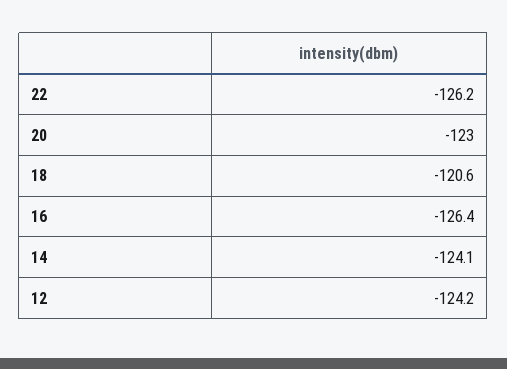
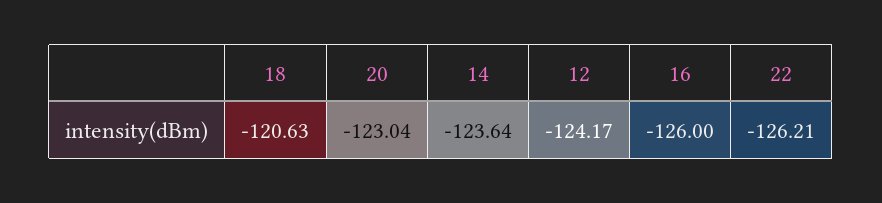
  {
    "22": -126.21,
    "20": -123.04,
    "18": -120.63,
-   "16": -126.4,
+   "16": -126,
-   "14": -124.1,
+   "14": -123.64,
    "12": -124.17
  }

